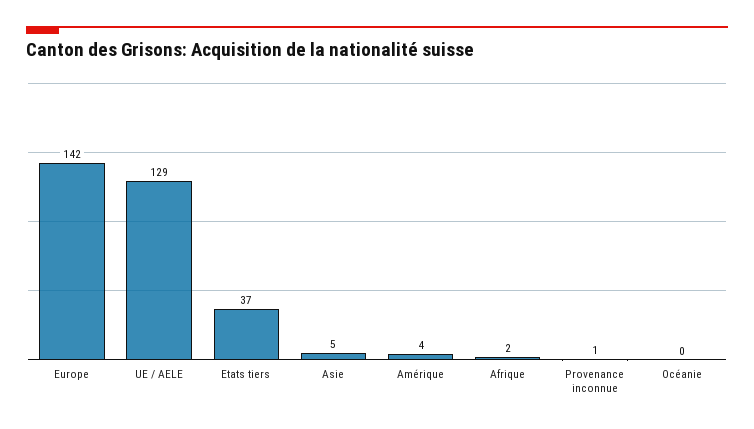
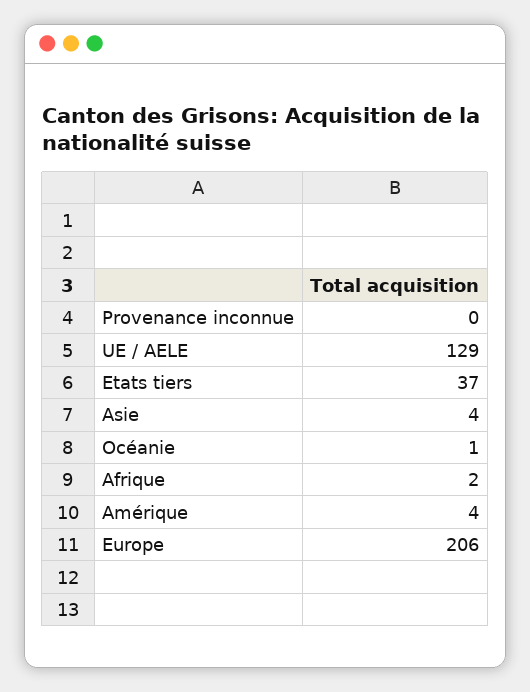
  {
-   "Europe": 142,
+   "Europe": 206,
    "UE / AELE": 129,
    "Etats tiers": 37,
-   "Asie": 5,
+   "Asie": 4,
    "Amérique": 4,
    "Afrique": 2,
-   "Provenance inconnue": 1,
+   "Provenance inconnue": 0,
-   "Océanie": 0
+   "Océanie": 1
  }

